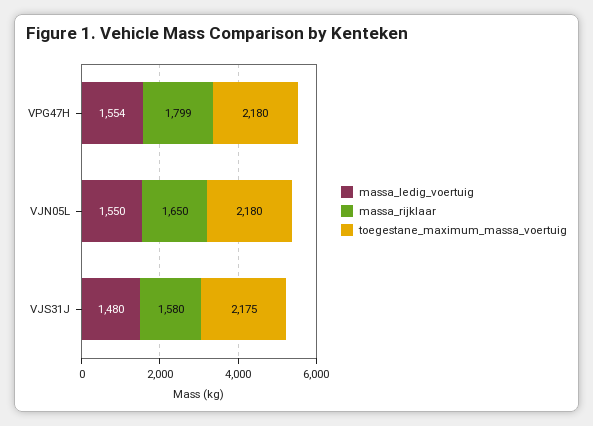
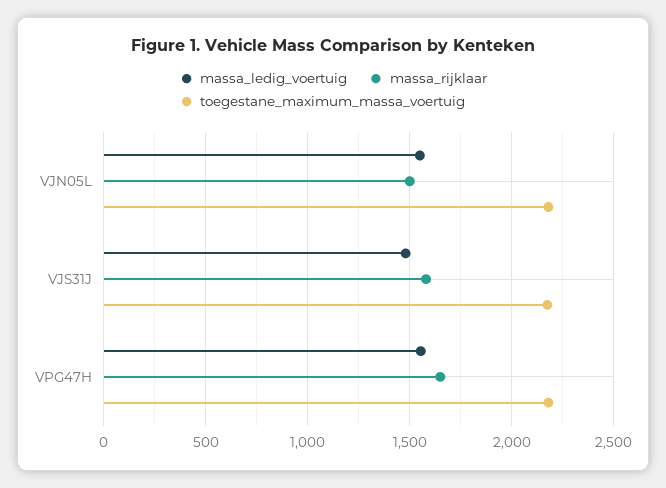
  {
    "massa_ledig_voertuig": {
      "VPG47H": 1554,
      "VJN05L": 1550,
      "VJS31J": 1480
    },
    "massa_rijklaar": {
-     "VPG47H": 1799,
+     "VPG47H": 1650,
-     "VJN05L": 1650,
+     "VJN05L": 1500,
      "VJS31J": 1580
    },
    "toegestane_maximum_massa_voertuig": {
      "VPG47H": 2180,
      "VJN05L": 2180,
      "VJS31J": 2175
    }
  }

